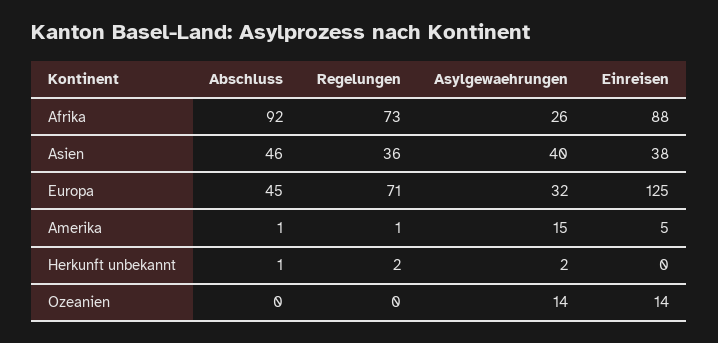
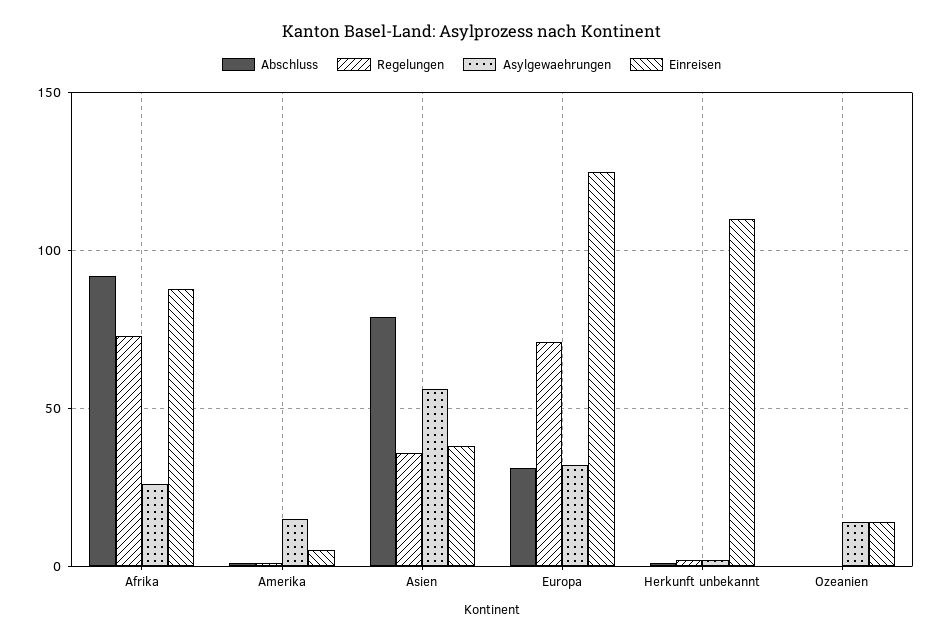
  {
    "Abschluss": {
      "Afrika": 92,
-     "Asien": 46,
+     "Asien": 80,
-     "Europa": 45,
+     "Europa": 30,
      "Amerika": 1,
      "Herkunft unbekannt": 1,
      "Ozeanien": 0
    },
    "Regelungen": {
      "Afrika": 73,
      "Asien": 36,
      "Europa": 71,
      "Amerika": 1,
      "Herkunft unbekannt": 2,
      "Ozeanien": 0
    },
    "Asylgewaehrungen": {
      "Afrika": 26,
-     "Asien": 40,
+     "Asien": 55,
      "Europa": 32,
      "Amerika": 15,
      "Herkunft unbekannt": 2,
      "Ozeanien": 14
    },
    "Einreisen": {
      "Afrika": 88,
      "Asien": 38,
      "Europa": 125,
      "Amerika": 5,
-     "Herkunft unbekannt": 0,
+     "Herkunft unbekannt": 110,
      "Ozeanien": 14
    }
  }

